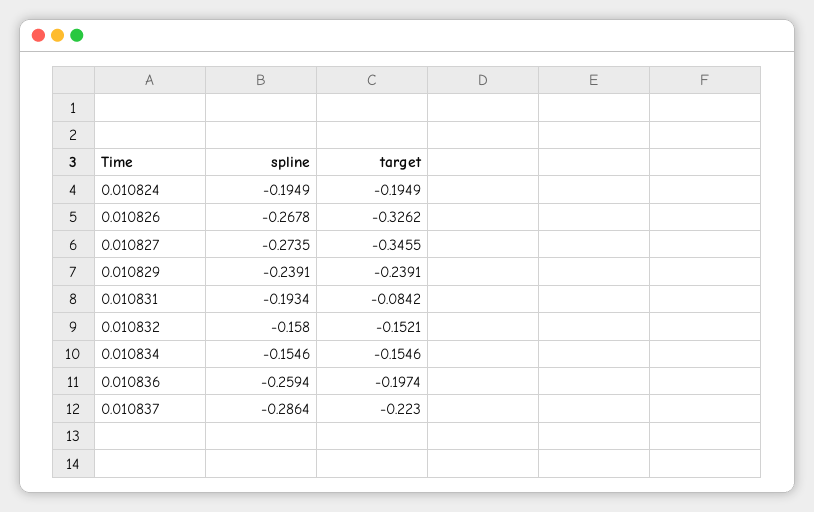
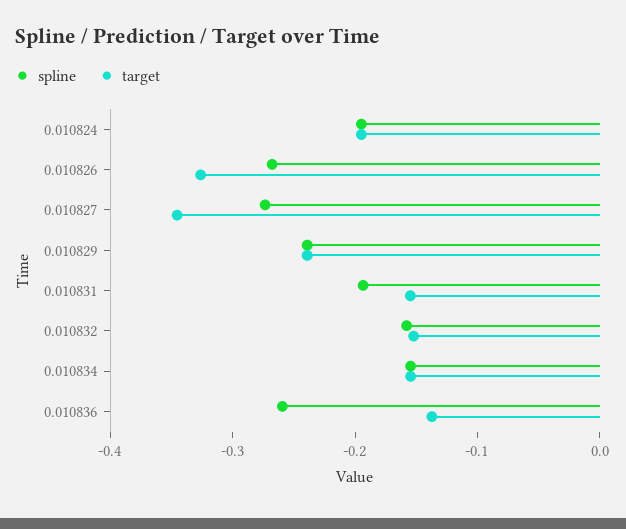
  {
    "spline": {
      "0.010824": -0.1949,
      "0.010826": -0.2678,
      "0.010827": -0.2735,
      "0.010829": -0.2391,
      "0.010831": -0.1934,
      "0.010832": -0.158,
      "0.010834": -0.1546,
-     "0.010836": -0.2594,
+     "0.010836": -0.2594
-     "0.010837": -0.2864
    },
    "target": {
      "0.010824": -0.1949,
      "0.010826": -0.3262,
      "0.010827": -0.3455,
      "0.010829": -0.2391,
-     "0.010831": -0.0842,
+     "0.010831": -0.16,
      "0.010832": -0.1521,
      "0.010834": -0.1546,
-     "0.010836": -0.1974,
+     "0.010836": -0.14
-     "0.010837": -0.223
    }
  }

